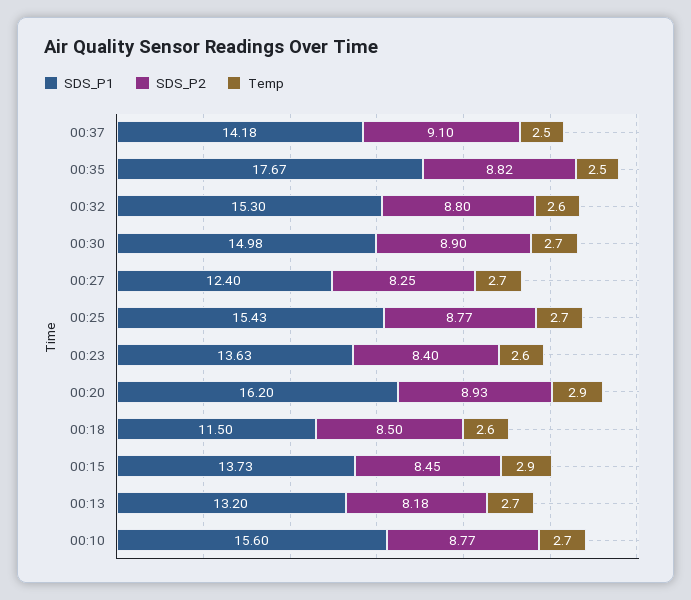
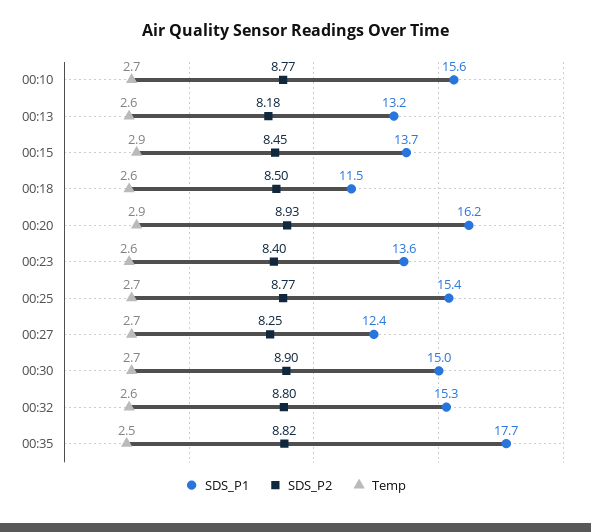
  {
    "SDS_P1": {
-     "00:37": 14.18,
      "00:35": 17.67,
      "00:32": 15.3,
      "00:30": 14.98,
      "00:27": 12.4,
      "00:25": 15.43,
      "00:23": 13.63,
      "00:20": 16.2,
      "00:18": 11.5,
      "00:15": 13.73,
      "00:13": 13.2,
      "00:10": 15.6
    },
    "SDS_P2": {
-     "00:37": 9.1,
      "00:35": 8.82,
      "00:32": 8.8,
      "00:30": 8.9,
      "00:27": 8.25,
      "00:25": 8.77,
      "00:23": 8.4,
      "00:20": 8.93,
      "00:18": 8.5,
      "00:15": 8.45,
      "00:13": 8.18,
      "00:10": 8.77
    },
    "Temp": {
-     "00:37": 2.5,
      "00:35": 2.5,
      "00:32": 2.6,
      "00:30": 2.7,
      "00:27": 2.7,
      "00:25": 2.7,
      "00:23": 2.6,
      "00:20": 2.9,
      "00:18": 2.6,
      "00:15": 2.9,
-     "00:13": 2.7,
+     "00:13": 2.6,
      "00:10": 2.7
    }
  }

